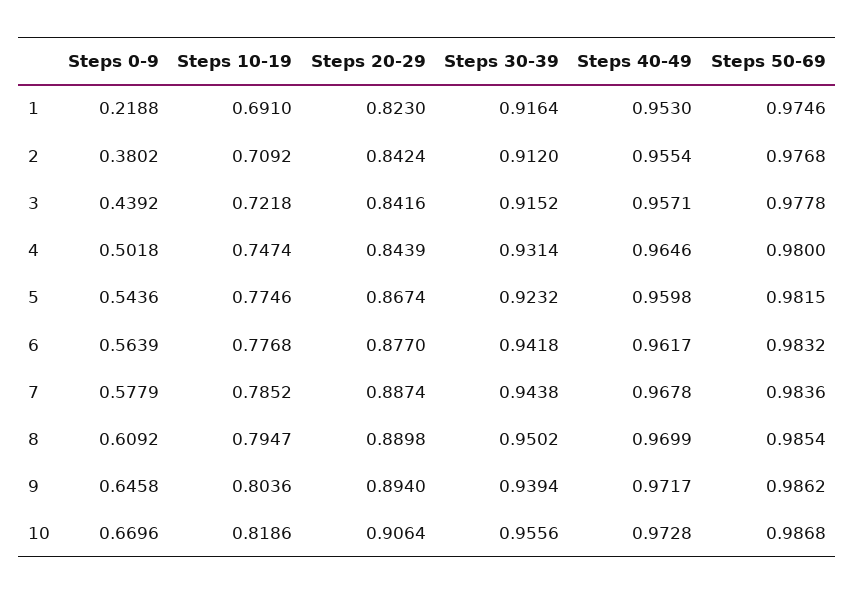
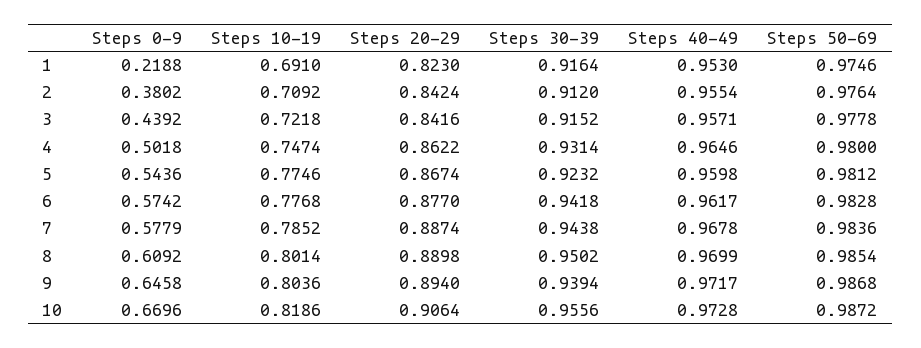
  {
    "Steps 0-9": {
      "1": 0.2188,
      "2": 0.3802,
      "3": 0.4392,
      "4": 0.5018,
      "5": 0.5436,
-     "6": 0.5639,
+     "6": 0.5742,
      "7": 0.5779,
      "8": 0.6092,
      "9": 0.6458,
      "10": 0.6696
    },
    "Steps 10-19": {
      "1": 0.691,
      "2": 0.7092,
      "3": 0.7218,
      "4": 0.7474,
      "5": 0.7746,
      "6": 0.7768,
      "7": 0.7852,
-     "8": 0.7947,
+     "8": 0.8014,
      "9": 0.8036,
      "10": 0.8186
    },
    "Steps 20-29": {
      "1": 0.823,
      "2": 0.8424,
      "3": 0.8416,
-     "4": 0.8439,
+     "4": 0.8622,
      "5": 0.8674,
      "6": 0.877,
      "7": 0.8874,
      "8": 0.8898,
      "9": 0.894,
      "10": 0.9064
    },
    "Steps 30-39": {
      "1": 0.9164,
      "2": 0.912,
      "3": 0.9152,
      "4": 0.9314,
      "5": 0.9232,
      "6": 0.9418,
      "7": 0.9438,
      "8": 0.9502,
      "9": 0.9394,
      "10": 0.9556
    },
    "Steps 40-49": {
      "1": 0.953,
      "2": 0.9554,
      "3": 0.9571,
      "4": 0.9646,
      "5": 0.9598,
      "6": 0.9617,
      "7": 0.9678,
      "8": 0.9699,
      "9": 0.9717,
      "10": 0.9728
    },
    "Steps 50-69": {
      "1": 0.9746,
-     "2": 0.9768,
+     "2": 0.9764,
      "3": 0.9778,
      "4": 0.98,
-     "5": 0.9815,
+     "5": 0.9812,
-     "6": 0.9832,
+     "6": 0.9828,
      "7": 0.9836,
      "8": 0.9854,
-     "9": 0.9862,
+     "9": 0.9868,
-     "10": 0.9868
+     "10": 0.9872
    }
  }

